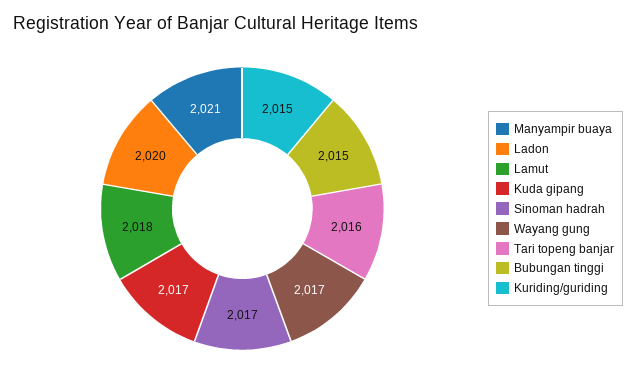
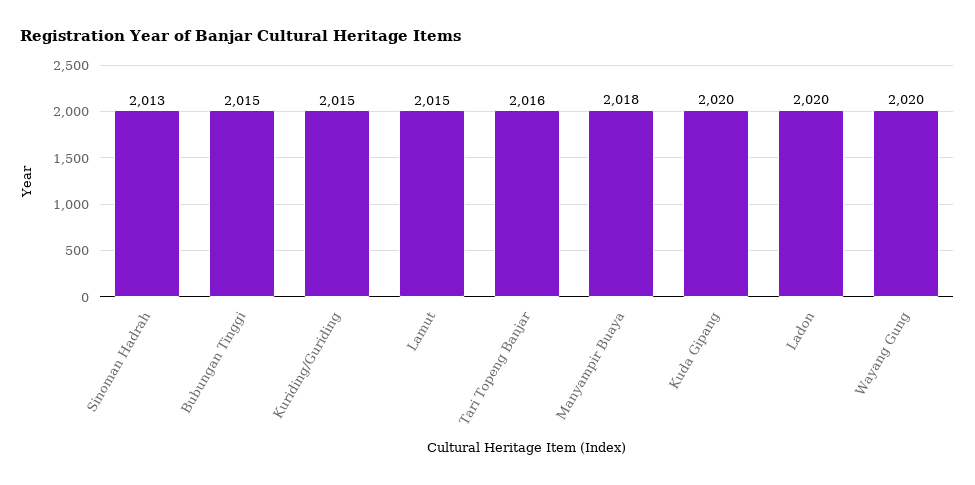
  {
-   "Manyampir buaya": 2021,
+   "Manyampir buaya": 2018,
    "Ladon": 2020,
-   "Lamut": 2018,
+   "Lamut": 2015,
-   "Kuda gipang": 2017,
+   "Kuda gipang": 2020,
-   "Sinoman hadrah": 2017,
+   "Sinoman hadrah": 2013,
-   "Wayang gung": 2017,
+   "Wayang gung": 2020,
    "Tari topeng banjar": 2016,
    "Bubungan tinggi": 2015,
    "Kuriding/guriding": 2015
  }

